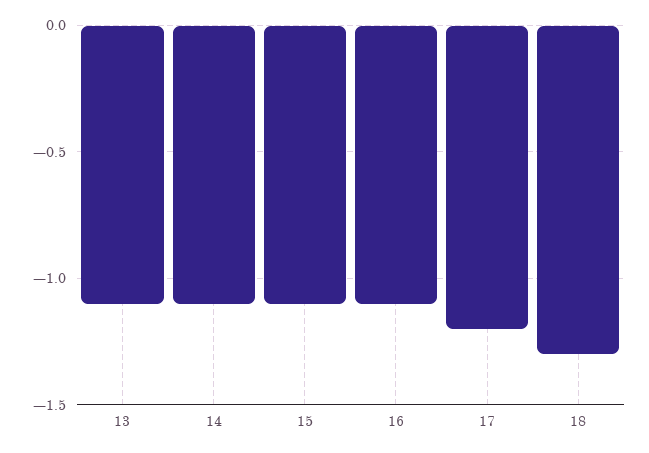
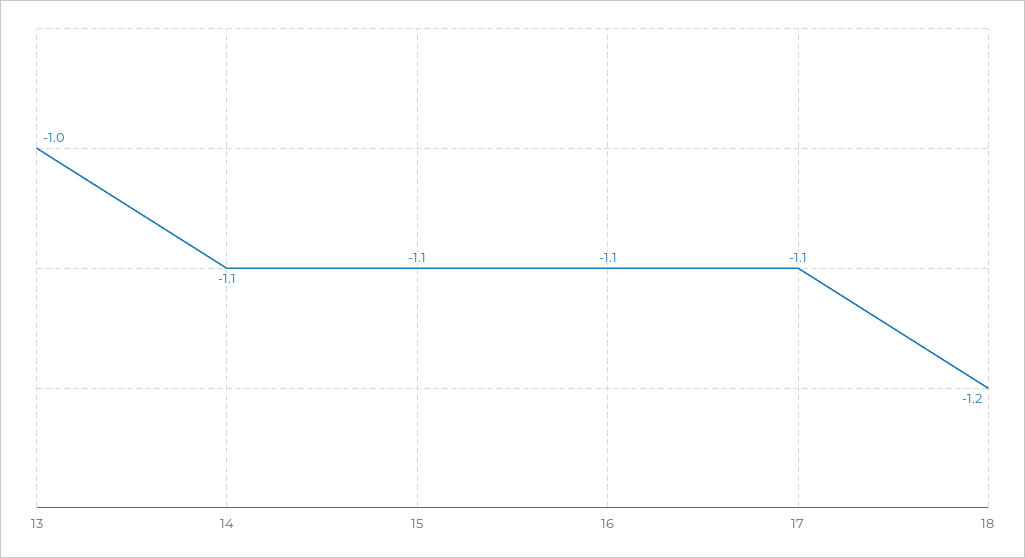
  {
-   "13": -1.1,
+   "13": -1,
    "14": -1.1,
    "15": -1.1,
    "16": -1.1,
-   "17": -1.2,
+   "17": -1.1,
-   "18": -1.3
+   "18": -1.2
  }

